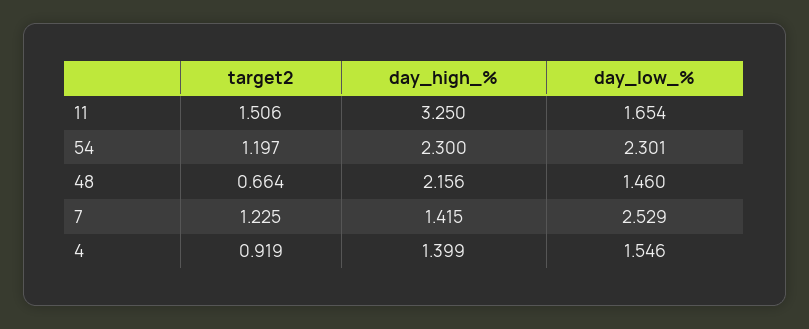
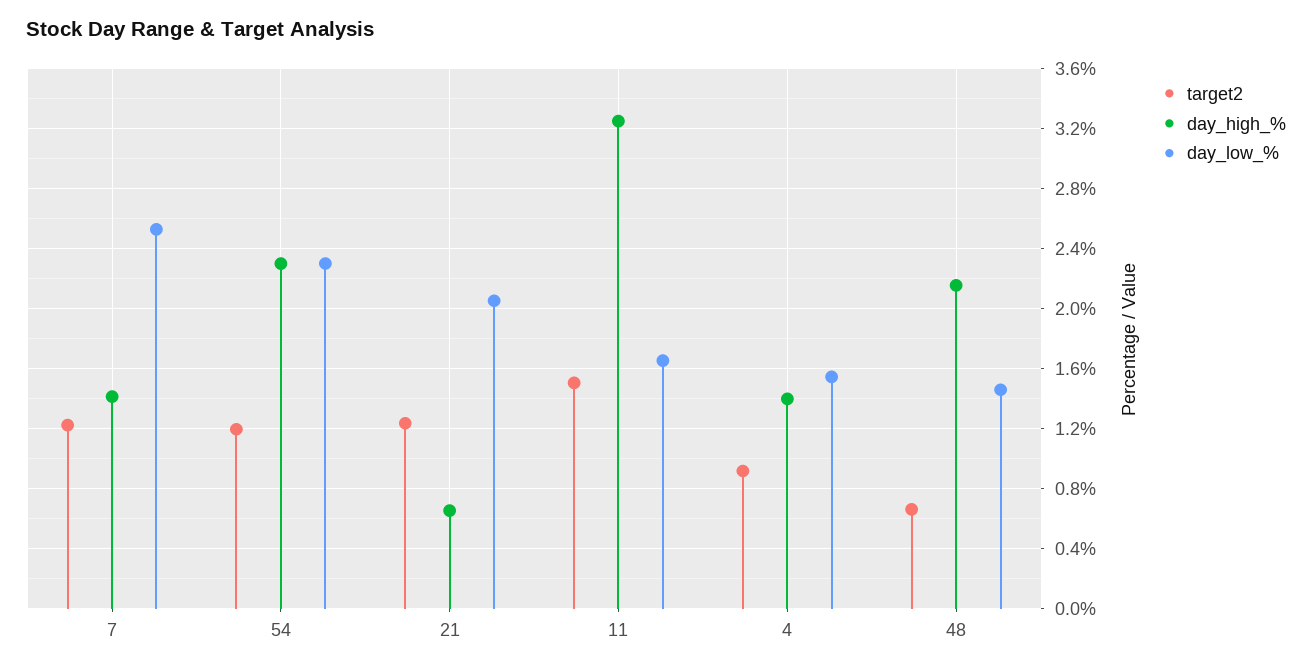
  {
    "target2": {
      "11": 1.506,
      "54": 1.197,
      "48": 0.664,
      "7": 1.225,
-     "4": 0.919
+     "4": 0.919,
+     "21": 1.25
    },
    "day_high_%": {
      "11": 3.25,
      "54": 2.3,
      "48": 2.156,
      "7": 1.415,
-     "4": 1.399
+     "4": 1.399,
+     "21": 0.65
    },
    "day_low_%": {
      "11": 1.654,
      "54": 2.301,
      "48": 1.46,
      "7": 2.529,
-     "4": 1.546
+     "4": 1.546,
+     "21": 2.05
    }
  }

